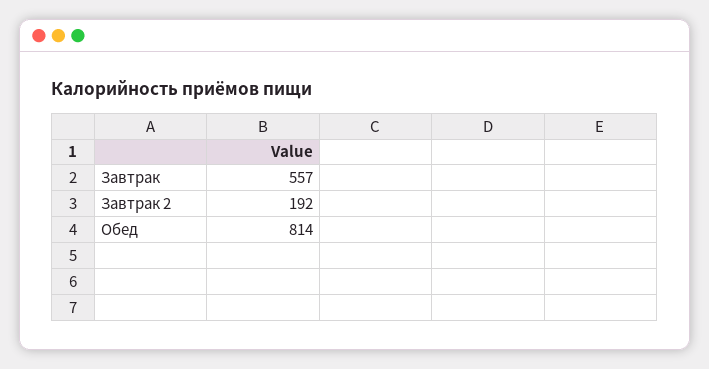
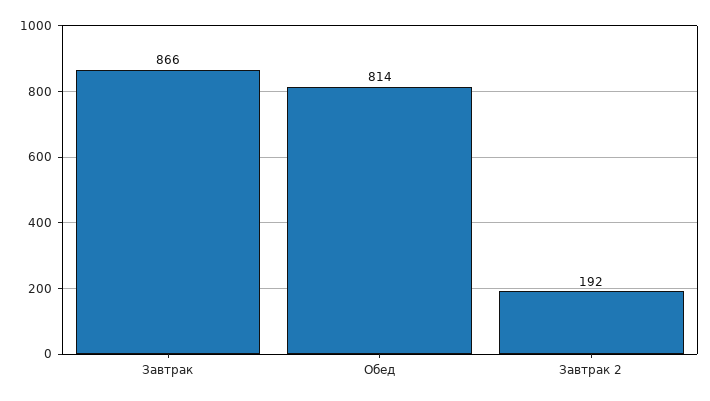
  {
-   "Завтрак": 557,
+   "Завтрак": 866,
    "Завтрак 2": 192,
    "Обед": 814
  }

